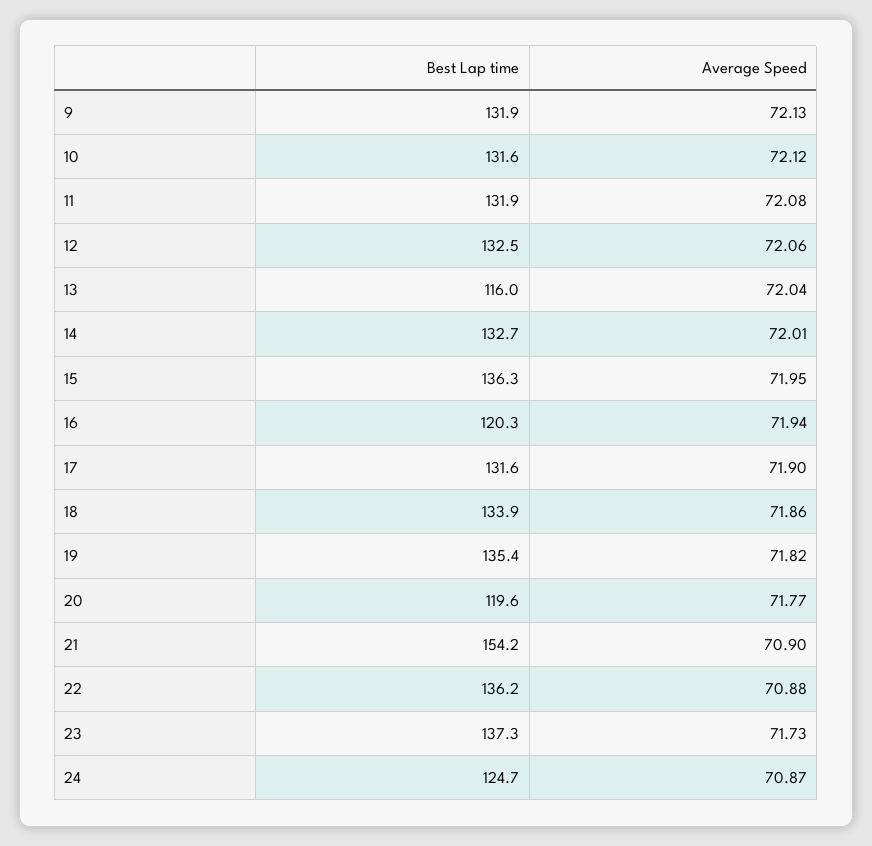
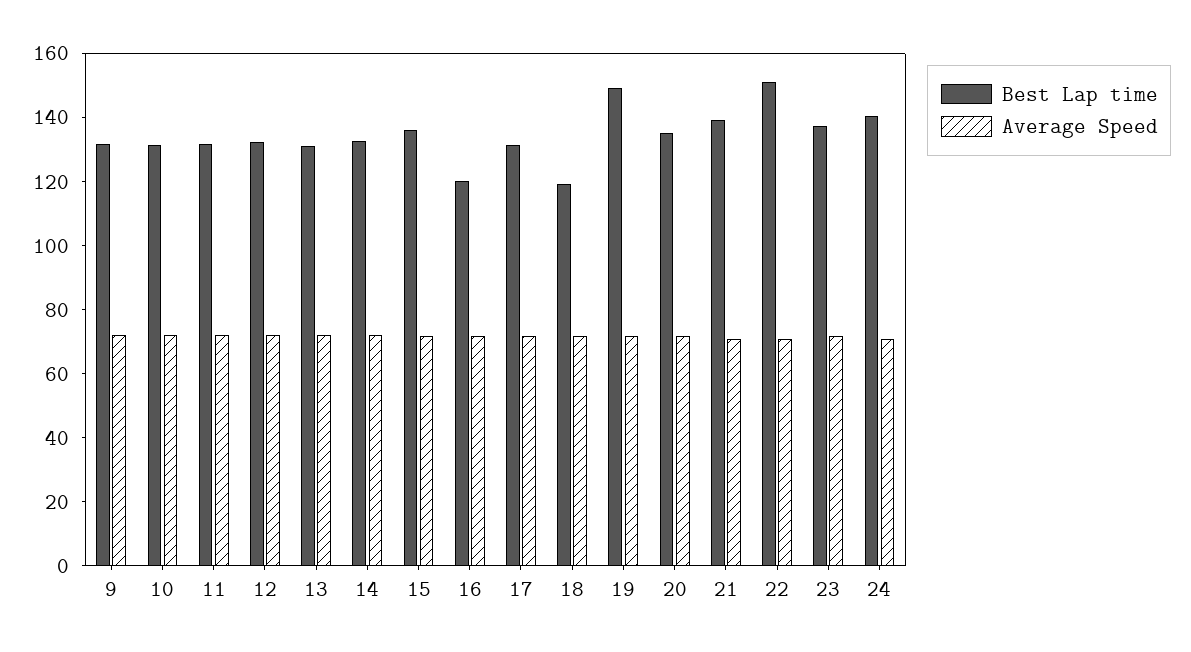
  {
    "Best Lap time": {
      "9": 131.9,
      "10": 131.6,
      "11": 131.9,
      "12": 132.5,
-     "13": 116,
+     "13": 130,
      "14": 132.7,
      "15": 136.3,
      "16": 120.3,
      "17": 131.6,
-     "18": 133.9,
+     "18": 120,
-     "19": 135.4,
+     "19": 150,
-     "20": 119.6,
+     "20": 135,
-     "21": 154.2,
+     "21": 140,
-     "22": 136.2,
+     "22": 150,
      "23": 137.3,
-     "24": 124.7
+     "24": 140
    },
    "Average Speed": {
      "9": 72.13,
      "10": 72.12,
      "11": 72.08,
      "12": 72.06,
      "13": 72.04,
      "14": 72.01,
      "15": 71.95,
      "16": 71.94,
      "17": 71.9,
      "18": 71.86,
      "19": 71.82,
      "20": 71.77,
      "21": 70.9,
      "22": 70.88,
      "23": 71.73,
      "24": 70.87
    }
  }

